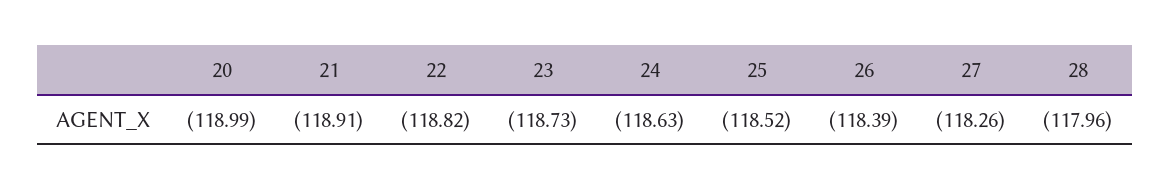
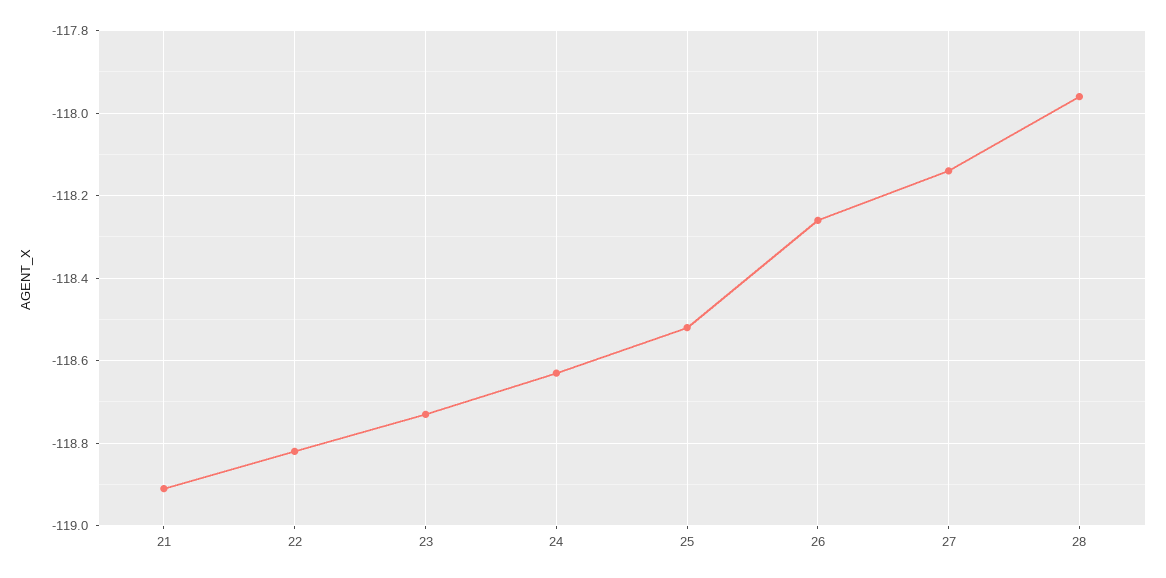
  {
-   "20": -118.99,
    "21": -118.91,
    "22": -118.82,
    "23": -118.73,
    "24": -118.63,
    "25": -118.52,
-   "26": -118.39,
+   "26": -118.25,
-   "27": -118.26,
+   "27": -118.15,
    "28": -117.96
  }

